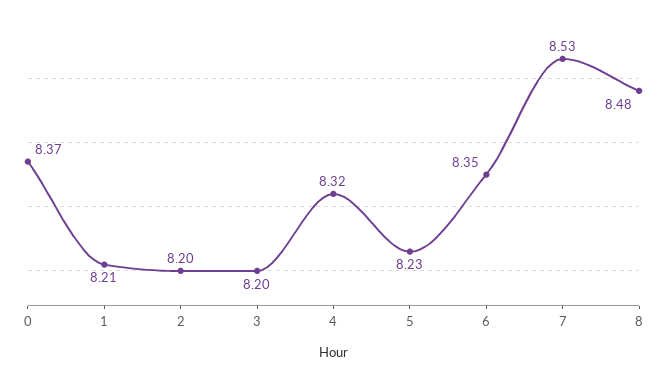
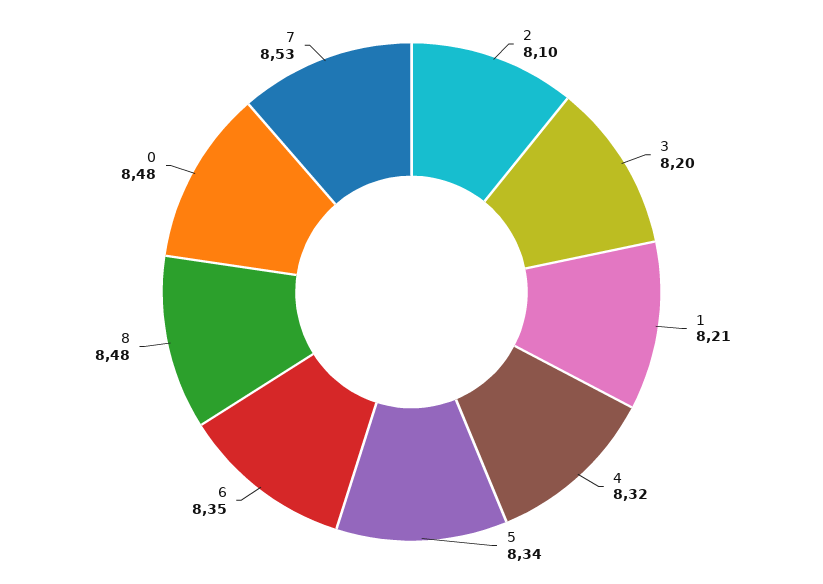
  {
-   "0": 8.37,
+   "0": 8.48,
    "1": 8.21,
-   "2": 8.2,
+   "2": 8.1,
    "3": 8.2,
    "4": 8.32,
-   "5": 8.23,
+   "5": 8.34,
    "6": 8.35,
    "7": 8.53,
    "8": 8.48
  }

